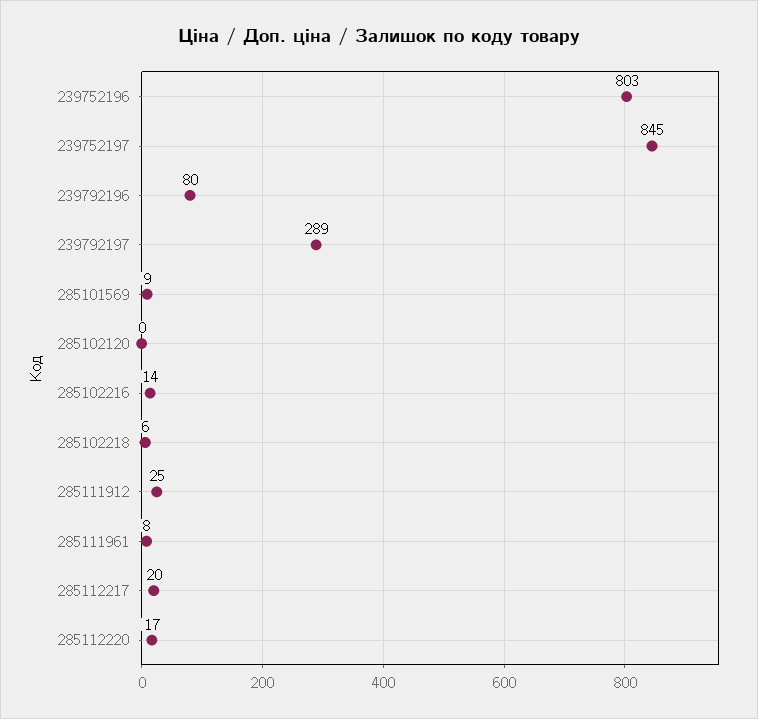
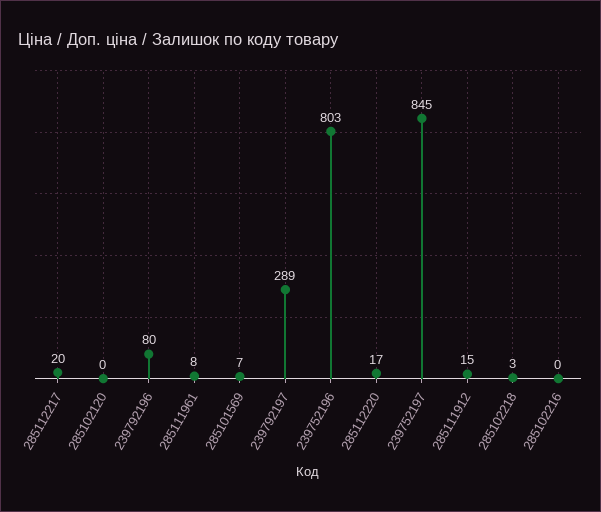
  {
    "239752196": 803,
    "239752197": 845,
    "239792196": 80,
    "239792197": 289,
-   "285101569": 9,
+   "285101569": 7,
    "285102120": 0,
-   "285102216": 14,
+   "285102216": 0,
-   "285102218": 6,
+   "285102218": 3,
-   "285111912": 25,
+   "285111912": 15,
    "285111961": 8,
    "285112217": 20,
    "285112220": 17
  }

